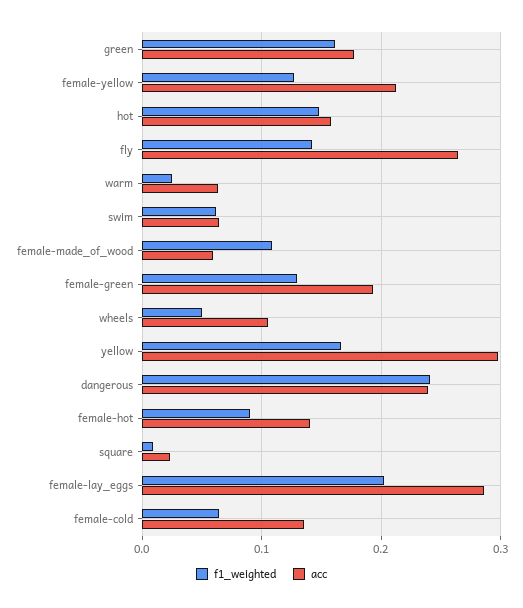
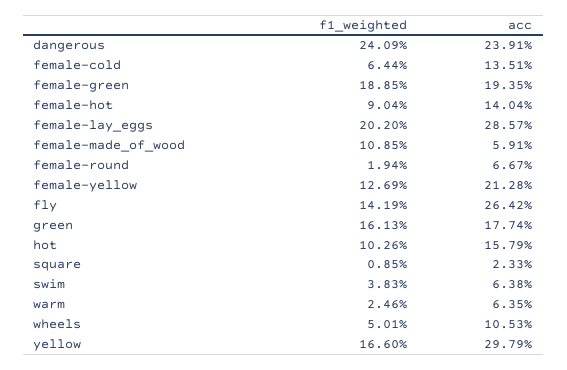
  {
    "f1_weighted": {
      "green": 0.1613,
      "female-yellow": 0.1269,
-     "hot": 0.15,
+     "hot": 0.1026,
      "fly": 0.1419,
      "warm": 0.0246,
-     "swim": 0.06,
+     "swim": 0.0383,
      "female-made_of_wood": 0.1085,
-     "female-green": 0.13,
+     "female-green": 0.1885,
      "wheels": 0.0501,
      "yellow": 0.166,
      "dangerous": 0.2409,
      "female-hot": 0.0904,
      "square": 0.0085,
      "female-lay_eggs": 0.202,
-     "female-cold": 0.0644
+     "female-cold": 0.0644,
+     "female-round": 0.0194
    },
    "acc": {
      "green": 0.1774,
      "female-yellow": 0.2128,
      "hot": 0.1579,
      "fly": 0.2642,
      "warm": 0.0635,
      "swim": 0.0638,
      "female-made_of_wood": 0.0591,
      "female-green": 0.1935,
      "wheels": 0.1053,
      "yellow": 0.2979,
      "dangerous": 0.2391,
      "female-hot": 0.1404,
      "square": 0.0233,
      "female-lay_eggs": 0.2857,
-     "female-cold": 0.1351
+     "female-cold": 0.1351,
+     "female-round": 0.0667
    }
  }

